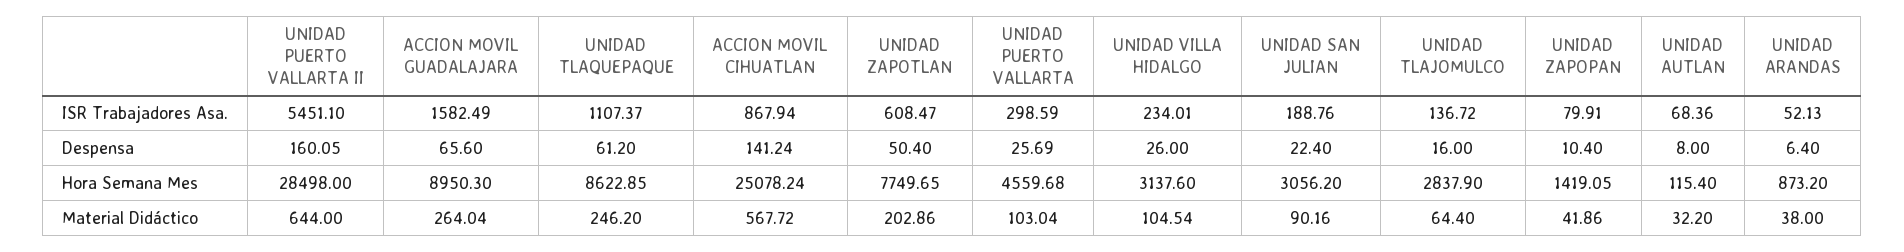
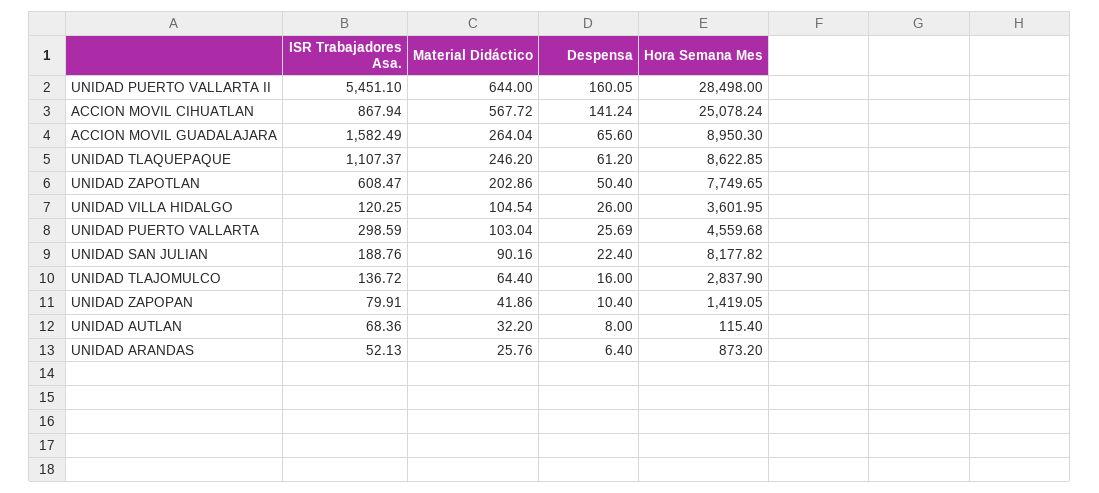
  {
    "UNIDAD PUERTO VALLARTA II": {
      "ISR Trabajadores Asa.": 5451.1,
      "Despensa": 160.05,
      "Hora Semana Mes": 28498,
      "Material Didáctico": 644
    },
    "ACCION MOVIL GUADALAJARA": {
      "ISR Trabajadores Asa.": 1582.49,
      "Despensa": 65.6,
      "Hora Semana Mes": 8950.3,
      "Material Didáctico": 264.04
    },
    "UNIDAD TLAQUEPAQUE": {
      "ISR Trabajadores Asa.": 1107.37,
      "Despensa": 61.2,
      "Hora Semana Mes": 8622.85,
      "Material Didáctico": 246.2
    },
    "ACCION MOVIL CIHUATLAN": {
      "ISR Trabajadores Asa.": 867.94,
      "Despensa": 141.24,
      "Hora Semana Mes": 25078.24,
      "Material Didáctico": 567.72
    },
    "UNIDAD ZAPOTLAN": {
      "ISR Trabajadores Asa.": 608.47,
      "Despensa": 50.4,
      "Hora Semana Mes": 7749.65,
      "Material Didáctico": 202.86
    },
    "UNIDAD PUERTO VALLARTA": {
      "ISR Trabajadores Asa.": 298.59,
      "Despensa": 25.69,
      "Hora Semana Mes": 4559.68,
      "Material Didáctico": 103.04
    },
    "UNIDAD VILLA HIDALGO": {
-     "ISR Trabajadores Asa.": 234.01,
+     "ISR Trabajadores Asa.": 120.25,
      "Despensa": 26,
-     "Hora Semana Mes": 3137.6,
+     "Hora Semana Mes": 3601.95,
      "Material Didáctico": 104.54
    },
    "UNIDAD SAN JULIAN": {
      "ISR Trabajadores Asa.": 188.76,
      "Despensa": 22.4,
-     "Hora Semana Mes": 3056.2,
+     "Hora Semana Mes": 8177.82,
      "Material Didáctico": 90.16
    },
    "UNIDAD TLAJOMULCO": {
      "ISR Trabajadores Asa.": 136.72,
      "Despensa": 16,
      "Hora Semana Mes": 2837.9,
      "Material Didáctico": 64.4
    },
    "UNIDAD ZAPOPAN": {
      "ISR Trabajadores Asa.": 79.91,
      "Despensa": 10.4,
      "Hora Semana Mes": 1419.05,
      "Material Didáctico": 41.86
    },
    "UNIDAD AUTLAN": {
      "ISR Trabajadores Asa.": 68.36,
      "Despensa": 8,
      "Hora Semana Mes": 115.4,
      "Material Didáctico": 32.2
    },
    "UNIDAD ARANDAS": {
      "ISR Trabajadores Asa.": 52.13,
      "Despensa": 6.4,
      "Hora Semana Mes": 873.2,
-     "Material Didáctico": 38
+     "Material Didáctico": 25.76
    }
  }

